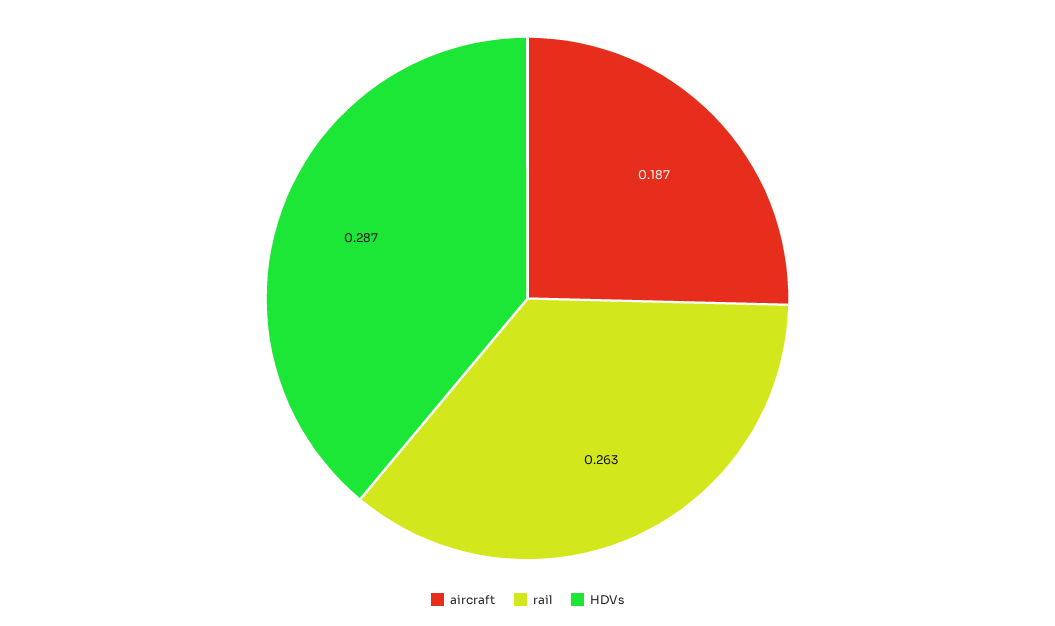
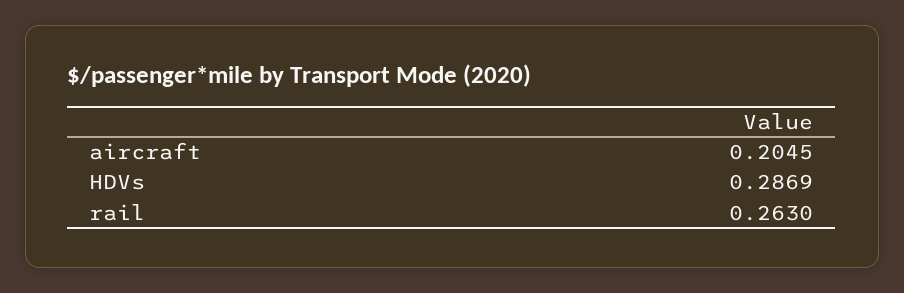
  {
-   "aircraft": 0.187,
+   "aircraft": 0.2045,
    "rail": 0.263,
    "HDVs": 0.2869
  }

